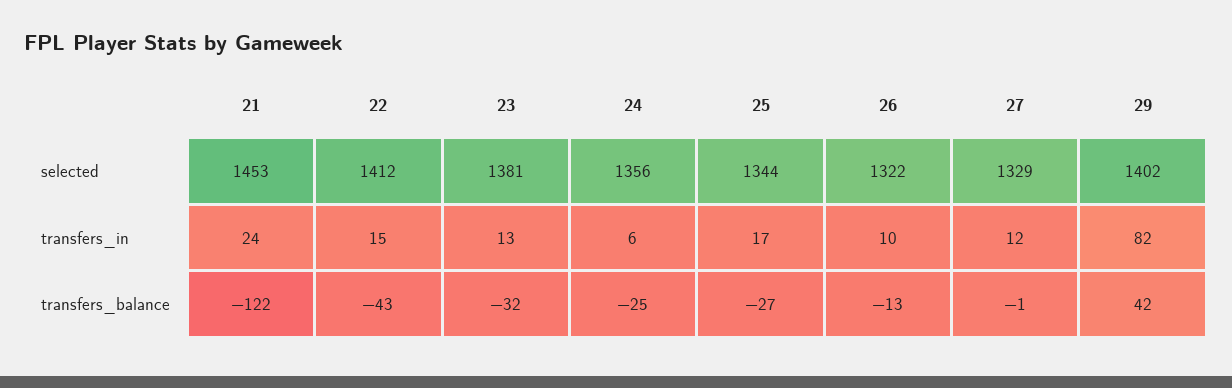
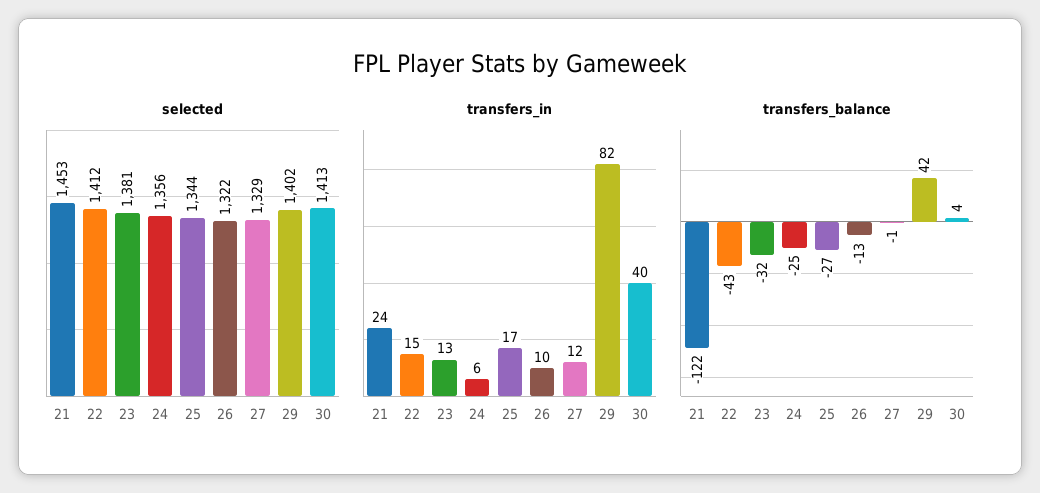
  {
    "selected": {
      "21": 1453,
      "22": 1412,
      "23": 1381,
      "24": 1356,
      "25": 1344,
      "26": 1322,
      "27": 1329,
-     "29": 1402
+     "29": 1402,
+     "30": 1413
    },
    "transfers_in": {
      "21": 24,
      "22": 15,
      "23": 13,
      "24": 6,
      "25": 17,
      "26": 10,
      "27": 12,
-     "29": 82
+     "29": 82,
+     "30": 40
    },
    "transfers_balance": {
      "21": -122,
      "22": -43,
      "23": -32,
      "24": -25,
      "25": -27,
      "26": -13,
      "27": -1,
-     "29": 42
+     "29": 42,
+     "30": 4
    }
  }

